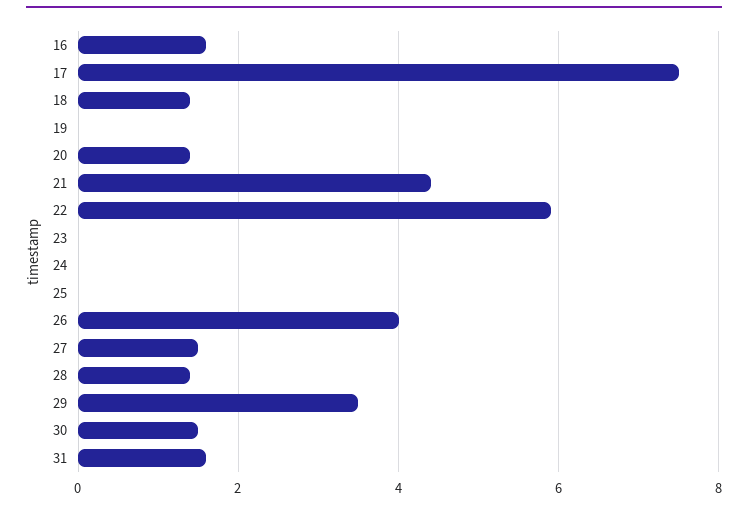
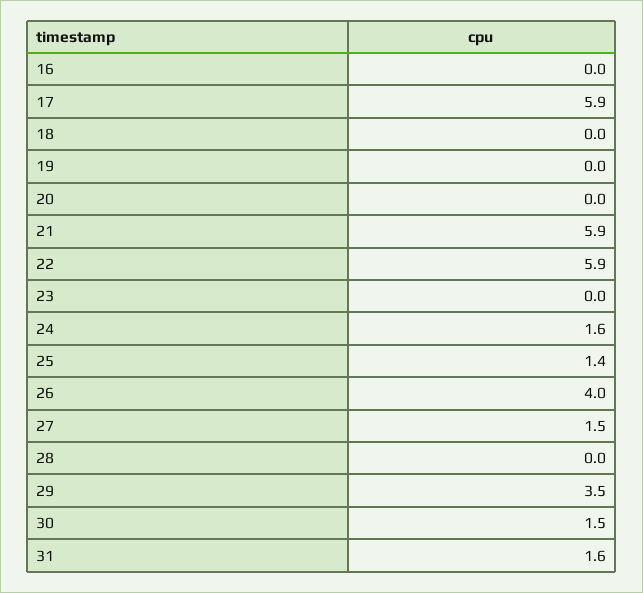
  {
-   "16": 1.5,
+   "16": 0,
-   "17": 7.5,
+   "17": 5.9,
-   "18": 1.5,
+   "18": 0,
    "19": 0,
-   "20": 1.5,
+   "20": 0,
-   "21": 4.5,
+   "21": 5.9,
    "22": 5.9,
    "23": 0,
-   "24": 0,
+   "24": 1.6,
-   "25": 0,
+   "25": 1.4,
    "26": 4,
    "27": 1.5,
-   "28": 1.5,
+   "28": 0,
    "29": 3.5,
    "30": 1.5,
    "31": 1.6
  }

